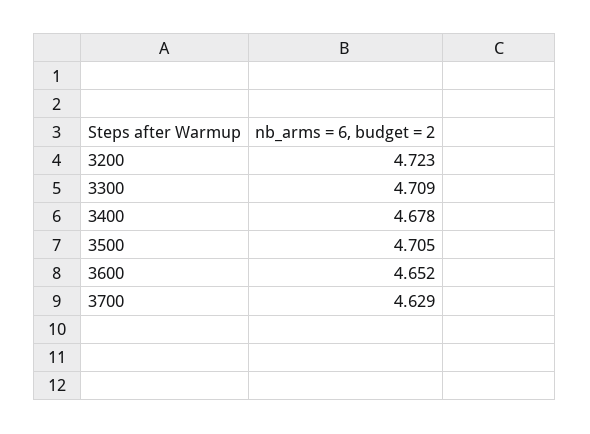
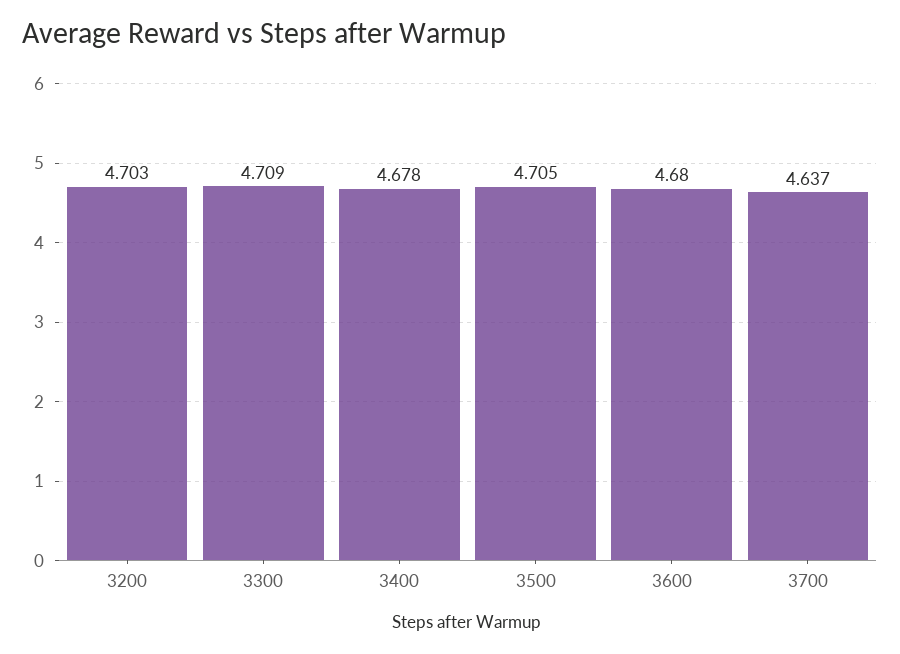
  {
-   "3200": 4.723,
+   "3200": 4.703,
    "3300": 4.709,
    "3400": 4.678,
    "3500": 4.705,
-   "3600": 4.652,
+   "3600": 4.68,
-   "3700": 4.629
+   "3700": 4.637
  }

